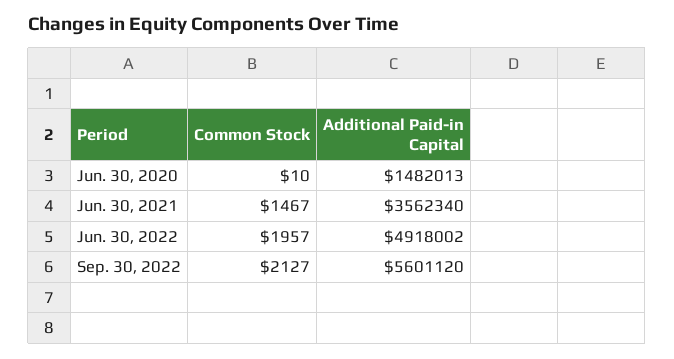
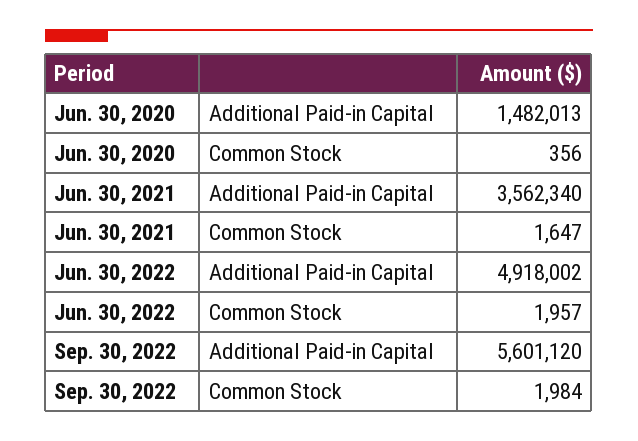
  {
    "Common Stock": {
-     "Jun. 30, 2020": 10,
+     "Jun. 30, 2020": 356,
-     "Jun. 30, 2021": 1467,
+     "Jun. 30, 2021": 1647,
      "Jun. 30, 2022": 1957,
-     "Sep. 30, 2022": 2127
+     "Sep. 30, 2022": 1984
    },
    "Additional Paid-in Capital": {
      "Jun. 30, 2020": 1482013,
      "Jun. 30, 2021": 3562340,
      "Jun. 30, 2022": 4918002,
      "Sep. 30, 2022": 5601120
    }
  }

